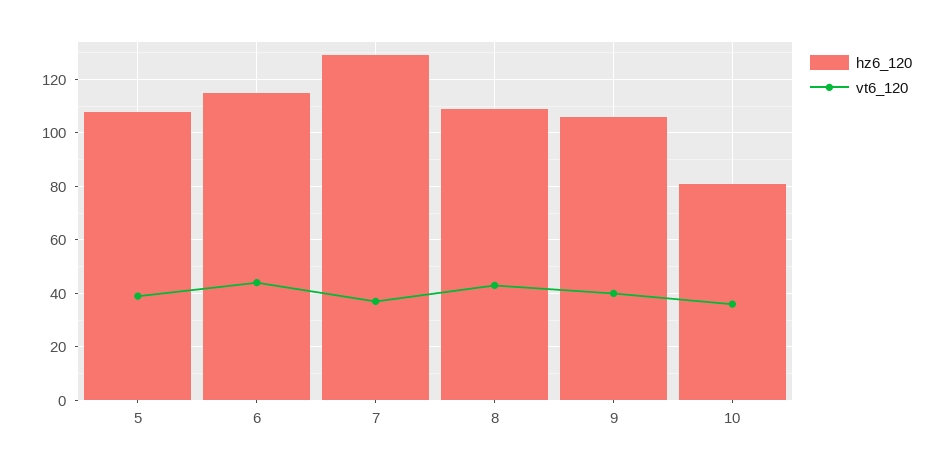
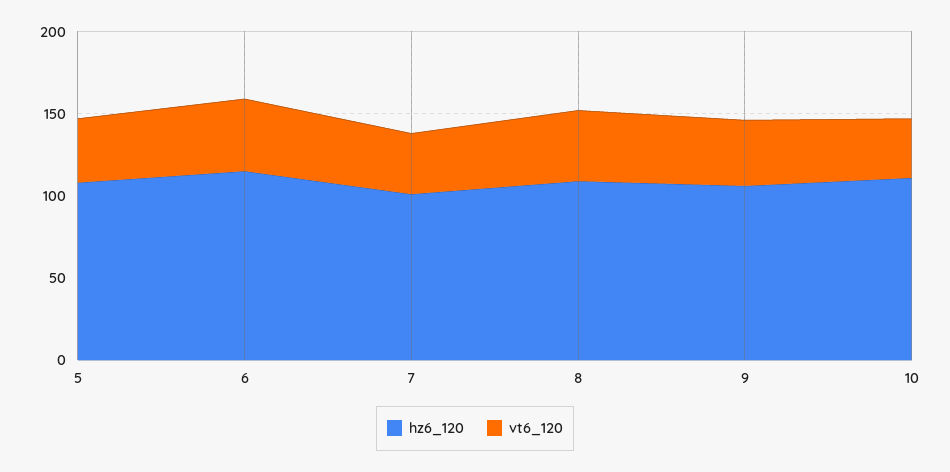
  {
    "hz6_120": {
      "5": 110,
      "6": 115,
-     "7": 130,
+     "7": 100,
      "8": 110,
      "9": 105,
-     "10": 80
+     "10": 110
    },
    "vt6_120": {
      "5": 40,
      "6": 45,
      "7": 35,
      "8": 45,
      "9": 40,
      "10": 35
    }
  }

